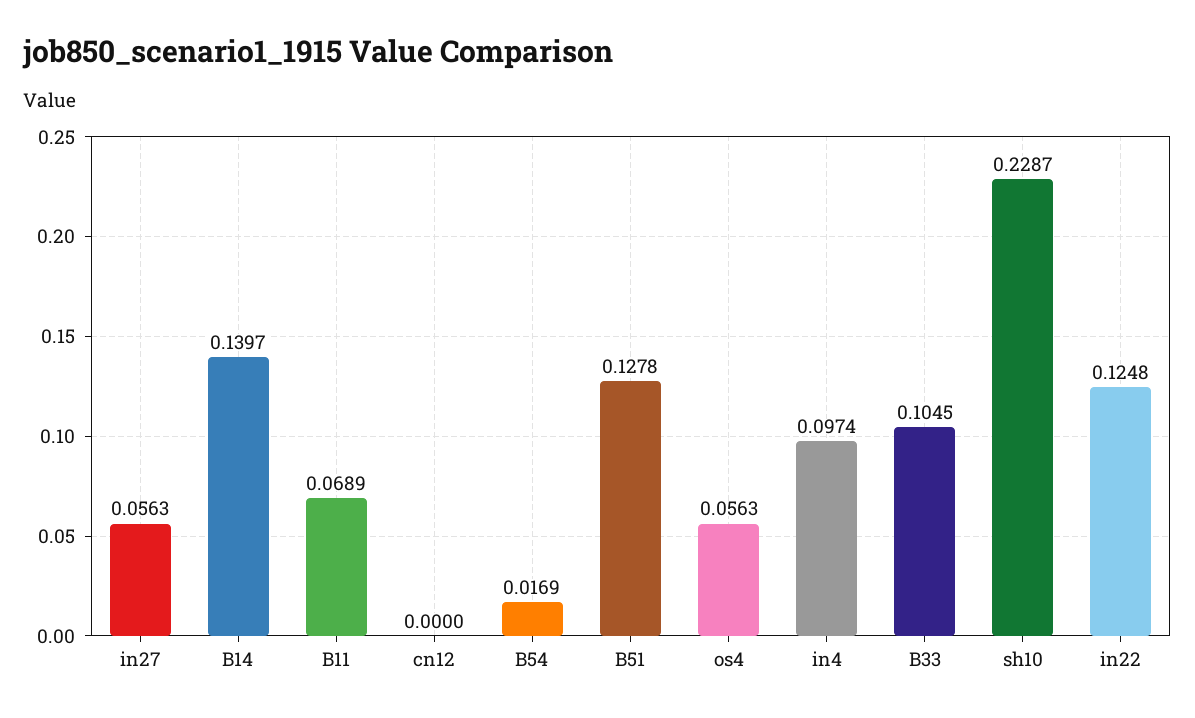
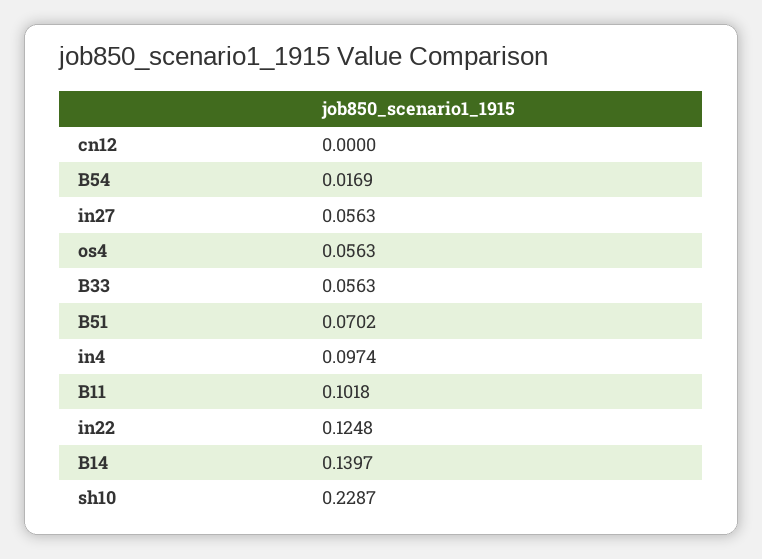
  {
    "in27": 0.0563,
    "B14": 0.1397,
-   "B11": 0.0689,
+   "B11": 0.1018,
    "cn12": 0,
    "B54": 0.0169,
-   "B51": 0.1278,
+   "B51": 0.0702,
    "os4": 0.0563,
    "in4": 0.0974,
-   "B33": 0.1045,
+   "B33": 0.0563,
    "sh10": 0.2287,
    "in22": 0.1248
  }

